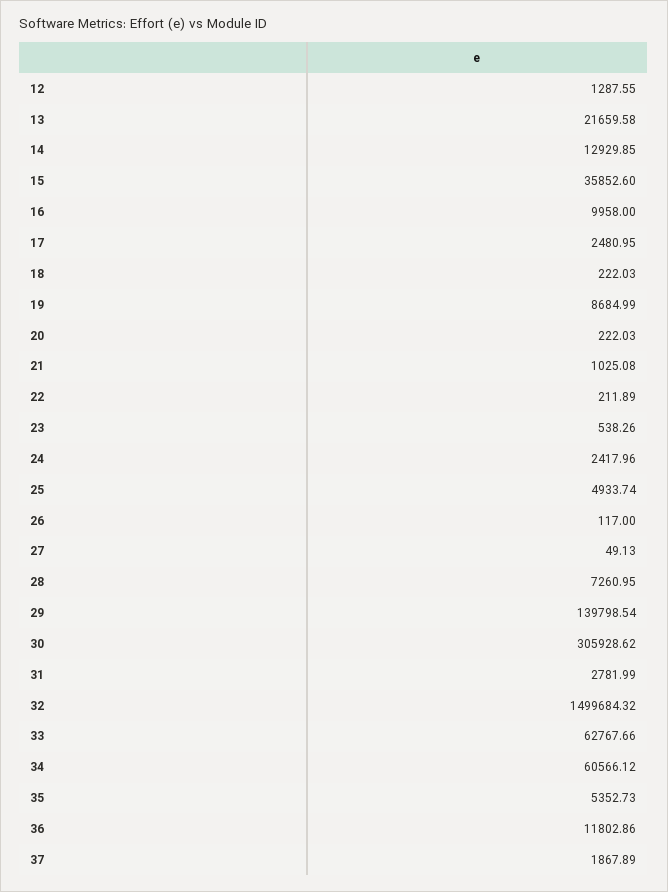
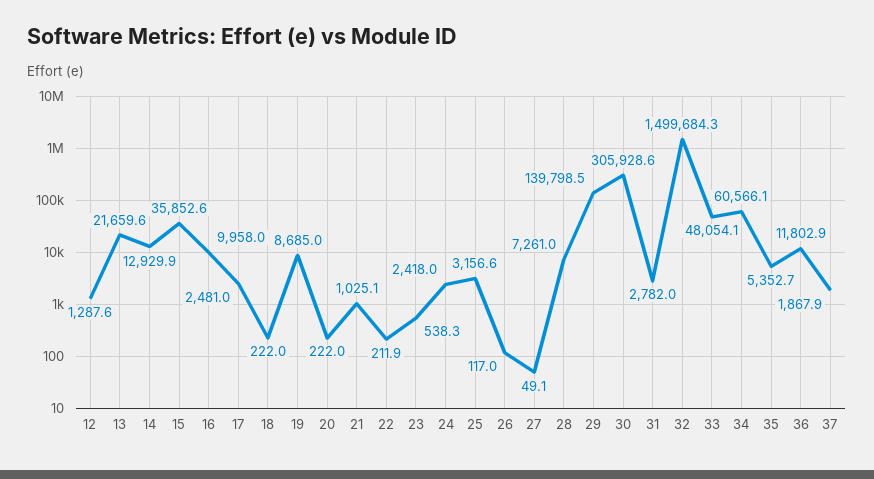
  {
    "12": 1287.55,
    "13": 21659.58,
    "14": 12929.85,
    "15": 35852.6,
    "16": 9958,
    "17": 2480.95,
    "18": 222.03,
    "19": 8684.99,
    "20": 222.03,
    "21": 1025.08,
    "22": 211.89,
    "23": 538.26,
    "24": 2417.96,
-   "25": 4933.74,
+   "25": 3156.6,
    "26": 117,
    "27": 49.13,
    "28": 7260.95,
    "29": 139798.54,
    "30": 305928.62,
    "31": 2781.99,
    "32": 1499684.32,
-   "33": 62767.66,
+   "33": 48054.1,
    "34": 60566.12,
    "35": 5352.73,
    "36": 11802.86,
    "37": 1867.89
  }

